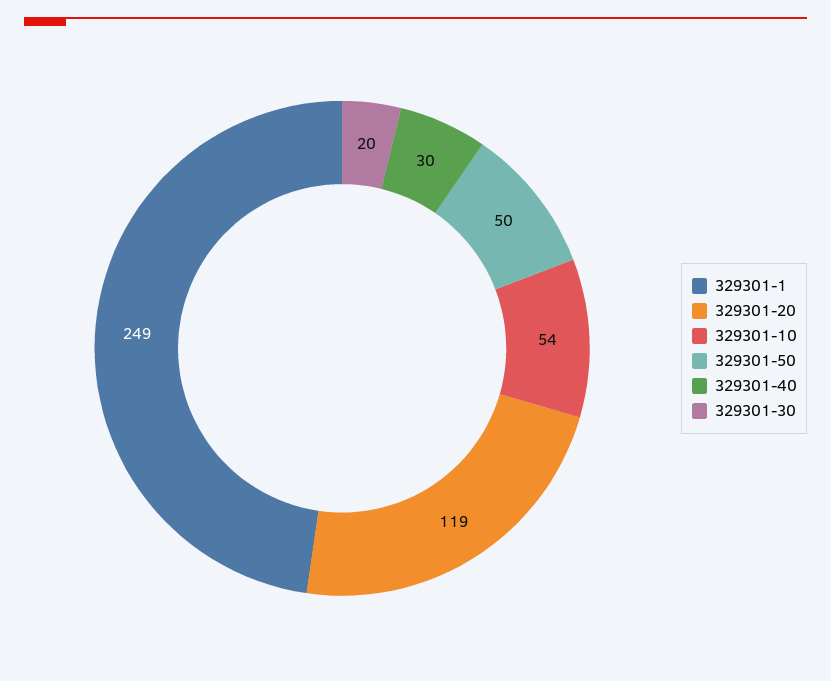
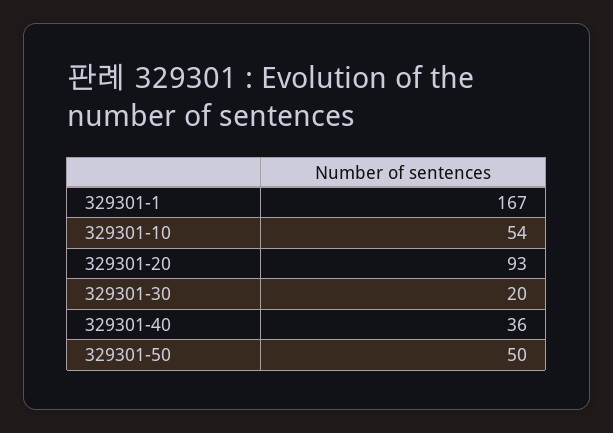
  {
-   "329301-1": 249,
+   "329301-1": 167,
-   "329301-20": 119,
+   "329301-20": 93,
    "329301-10": 54,
    "329301-50": 50,
-   "329301-40": 30,
+   "329301-40": 36,
    "329301-30": 20
  }

